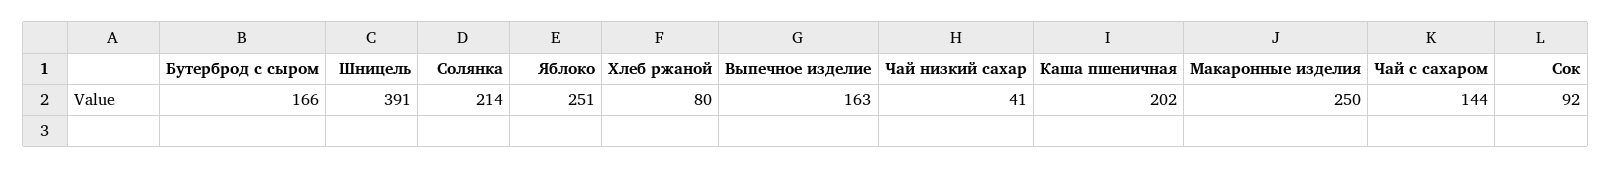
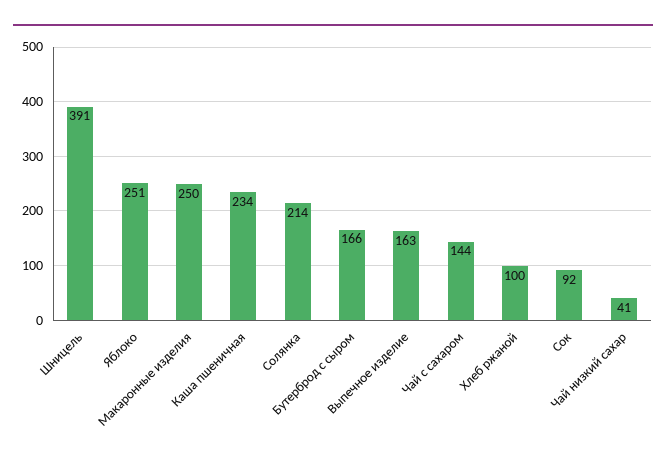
  {
    "Бутерброд с сыром": 166,
    "Шницель": 391,
    "Солянка": 214,
    "Яблоко": 251,
-   "Хлеб ржаной": 80,
+   "Хлеб ржаной": 100,
    "Выпечное изделие": 163,
    "Чай низкий сахар": 41,
-   "Каша пшеничная": 202,
+   "Каша пшеничная": 234,
    "Макаронные изделия": 250,
    "Чай с сахаром": 144,
    "Сок": 92
  }

